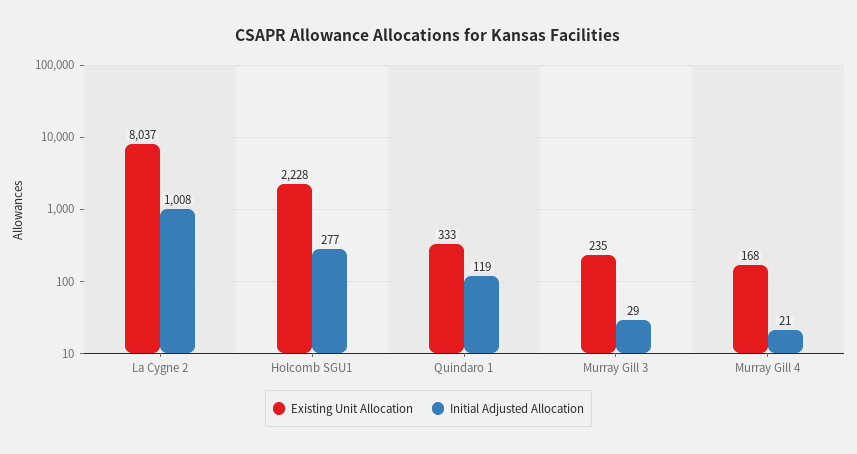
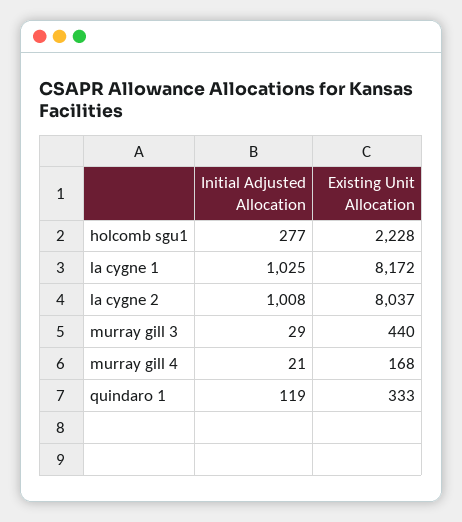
  {
    "Existing Unit Allocation": {
      "La Cygne 2": 8037,
      "Holcomb SGU1": 2228,
      "Quindaro 1": 333,
-     "Murray Gill 3": 235,
+     "Murray Gill 3": 440,
-     "Murray Gill 4": 168
+     "Murray Gill 4": 168,
+     "la cygne 1": 8172
    },
    "Initial Adjusted Allocation": {
      "La Cygne 2": 1008,
      "Holcomb SGU1": 277,
      "Quindaro 1": 119,
      "Murray Gill 3": 29,
-     "Murray Gill 4": 21
+     "Murray Gill 4": 21,
+     "la cygne 1": 1025
    }
  }

